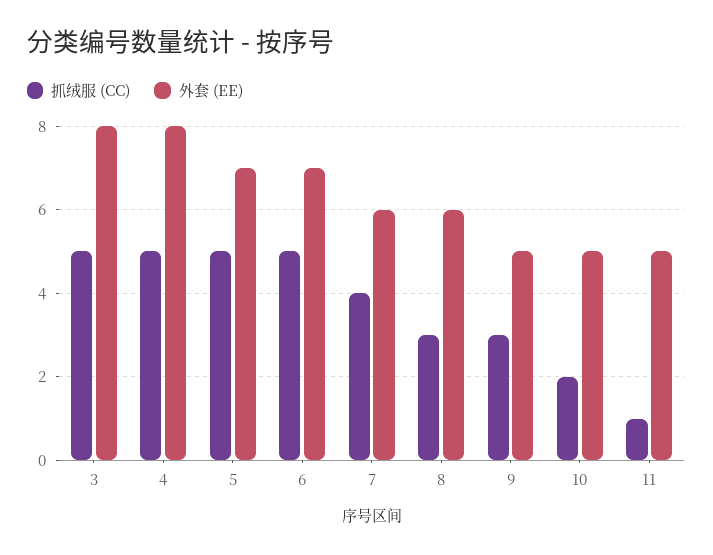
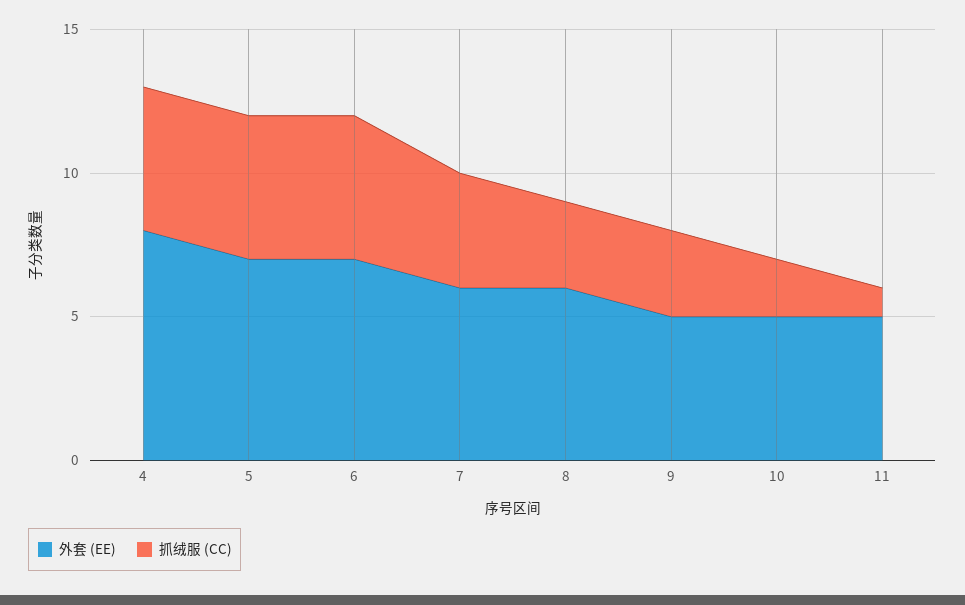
  {
    "抓绒服 (CC)": {
-     "3": 5,
      "4": 5,
      "5": 5,
      "6": 5,
      "7": 4,
      "8": 3,
      "9": 3,
      "10": 2,
      "11": 1
    },
    "外套 (EE)": {
-     "3": 8,
      "4": 8,
      "5": 7,
      "6": 7,
      "7": 6,
      "8": 6,
      "9": 5,
      "10": 5,
      "11": 5
    }
  }

